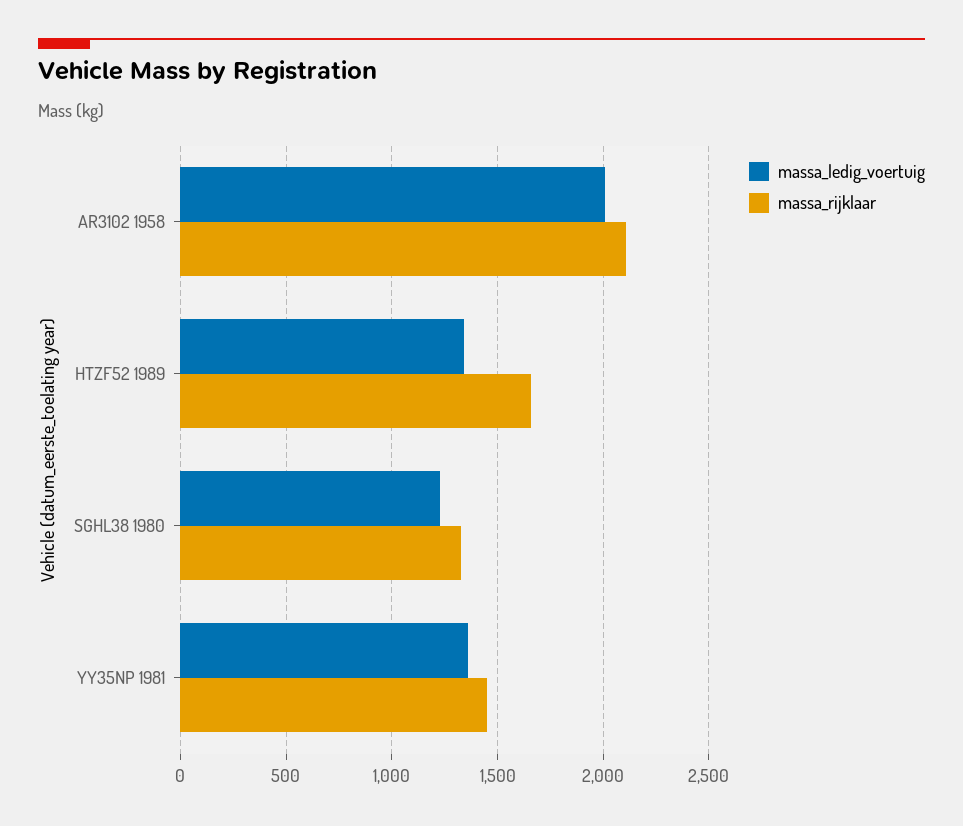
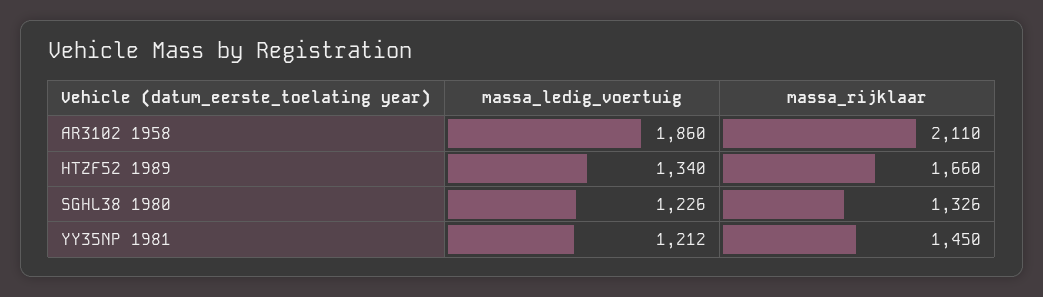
  {
    "massa_ledig_voertuig": {
-     "AR3102 1958": 2000,
+     "AR3102 1958": 1860,
      "HTZF52 1989": 1340,
      "SGHL38 1980": 1226,
-     "YY35NP 1981": 1350
+     "YY35NP 1981": 1212
    },
    "massa_rijklaar": {
      "AR3102 1958": 2110,
      "HTZF52 1989": 1660,
      "SGHL38 1980": 1326,
      "YY35NP 1981": 1450
    }
  }

